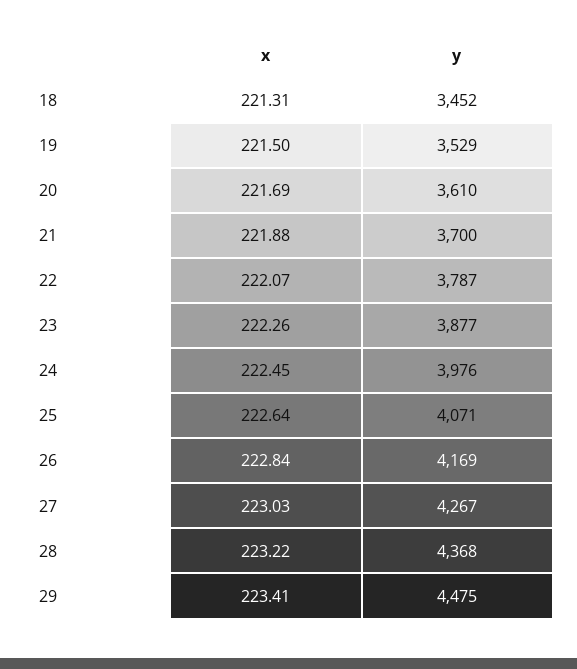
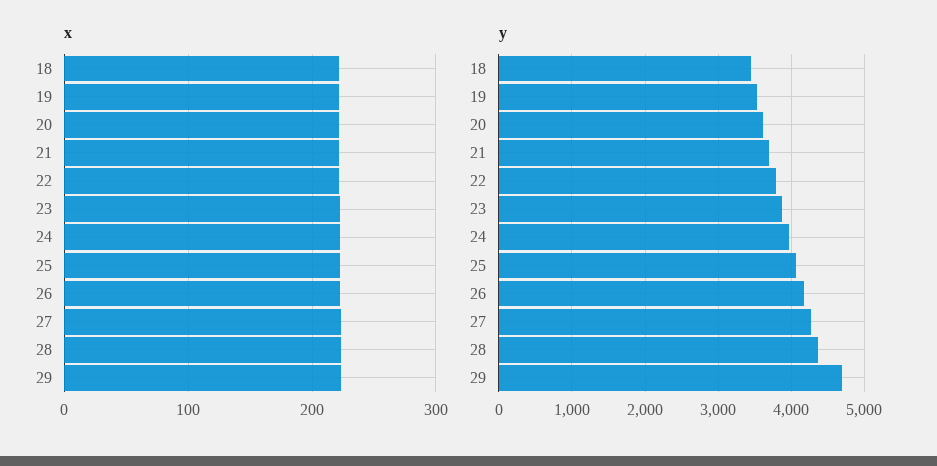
  {
    "x": {
      "18": 221.31,
      "19": 221.5,
      "20": 221.69,
      "21": 221.88,
      "22": 222.07,
      "23": 222.26,
      "24": 222.45,
      "25": 222.64,
      "26": 222.84,
      "27": 223.03,
      "28": 223.22,
      "29": 223.41
    },
    "y": {
      "18": 3452,
      "19": 3529,
      "20": 3610,
      "21": 3700,
      "22": 3787,
      "23": 3877,
      "24": 3976,
      "25": 4071,
      "26": 4169,
      "27": 4267,
      "28": 4368,
-     "29": 4475
+     "29": 4700
    }
  }

